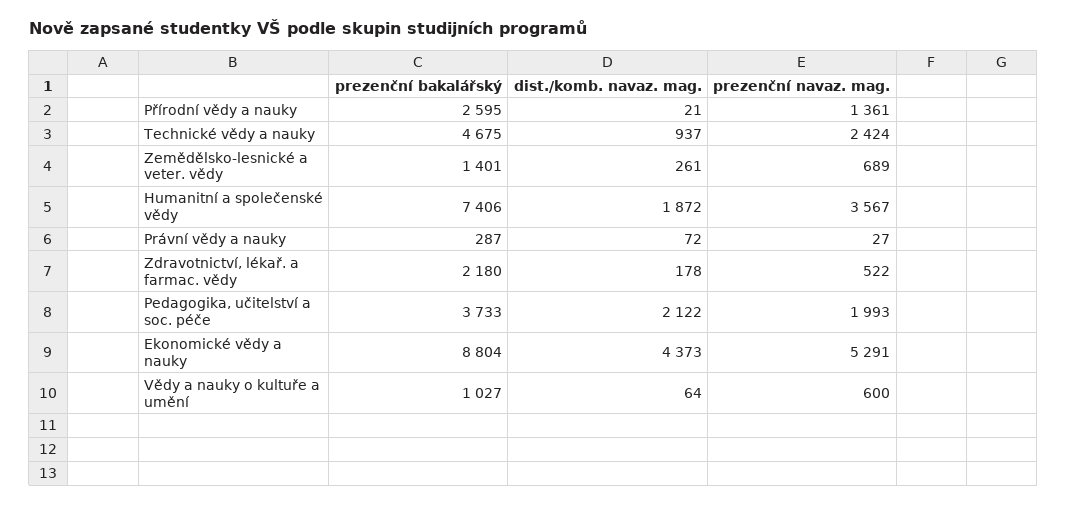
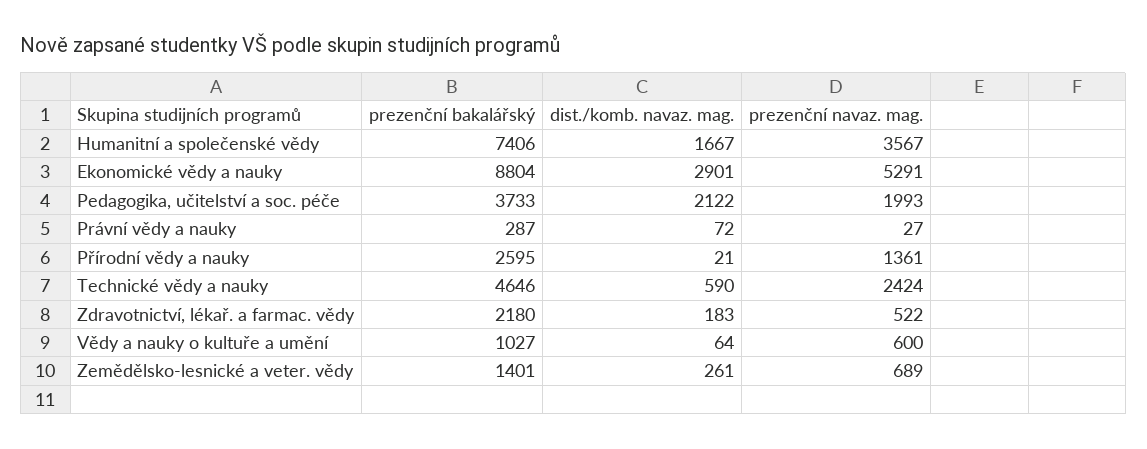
  {
    "prezenční bakalářský": {
      "Přírodní vědy a nauky": 2595,
-     "Technické vědy a nauky": 4675,
+     "Technické vědy a nauky": 4646,
      "Zemědělsko-lesnické a veter. vědy": 1401,
      "Humanitní a společenské vědy": 7406,
      "Právní vědy a nauky": 287,
      "Zdravotnictví, lékař. a farmac. vědy": 2180,
      "Pedagogika, učitelství a soc. péče": 3733,
      "Ekonomické vědy a nauky": 8804,
      "Vědy a nauky o kultuře a umění": 1027
    },
    "dist./komb. navaz. mag.": {
      "Přírodní vědy a nauky": 21,
-     "Technické vědy a nauky": 937,
+     "Technické vědy a nauky": 590,
      "Zemědělsko-lesnické a veter. vědy": 261,
-     "Humanitní a společenské vědy": 1872,
+     "Humanitní a společenské vědy": 1667,
      "Právní vědy a nauky": 72,
-     "Zdravotnictví, lékař. a farmac. vědy": 178,
+     "Zdravotnictví, lékař. a farmac. vědy": 183,
      "Pedagogika, učitelství a soc. péče": 2122,
-     "Ekonomické vědy a nauky": 4373,
+     "Ekonomické vědy a nauky": 2901,
      "Vědy a nauky o kultuře a umění": 64
    },
    "prezenční navaz. mag.": {
      "Přírodní vědy a nauky": 1361,
      "Technické vědy a nauky": 2424,
      "Zemědělsko-lesnické a veter. vědy": 689,
      "Humanitní a společenské vědy": 3567,
      "Právní vědy a nauky": 27,
      "Zdravotnictví, lékař. a farmac. vědy": 522,
      "Pedagogika, učitelství a soc. péče": 1993,
      "Ekonomické vědy a nauky": 5291,
      "Vědy a nauky o kultuře a umění": 600
    }
  }

